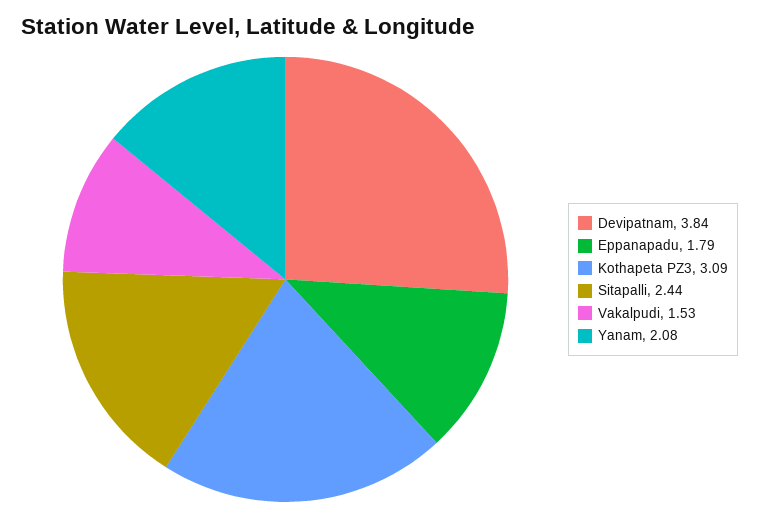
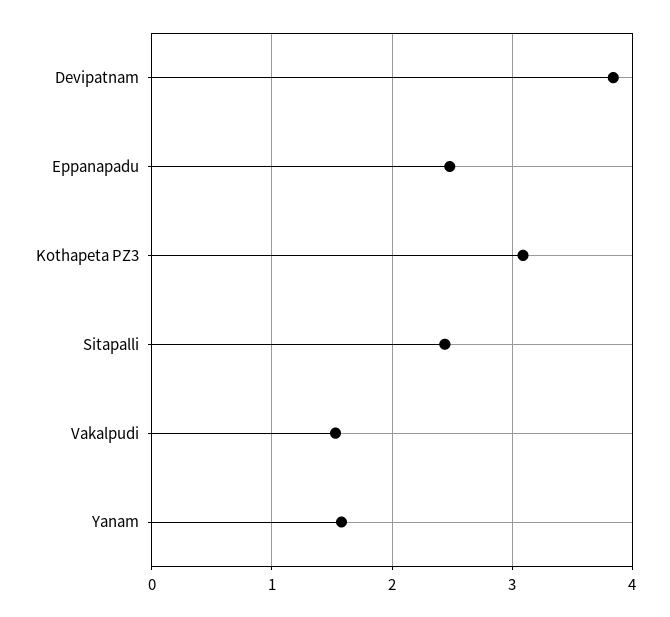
  {
    "Devipatnam": 3.84,
-   "Eppanapadu": 1.79,
+   "Eppanapadu": 2.5,
    "Kothapeta PZ3": 3.09,
    "Sitapalli": 2.44,
    "Vakalpudi": 1.53,
-   "Yanam": 2.08
+   "Yanam": 1.6
  }

